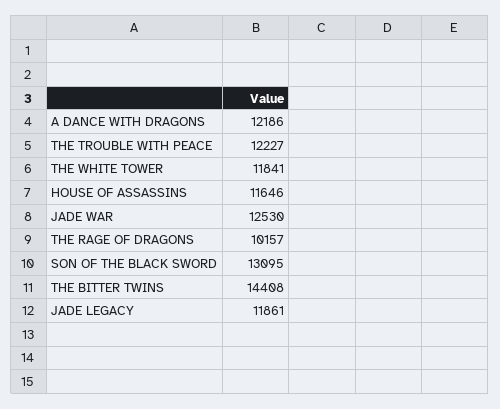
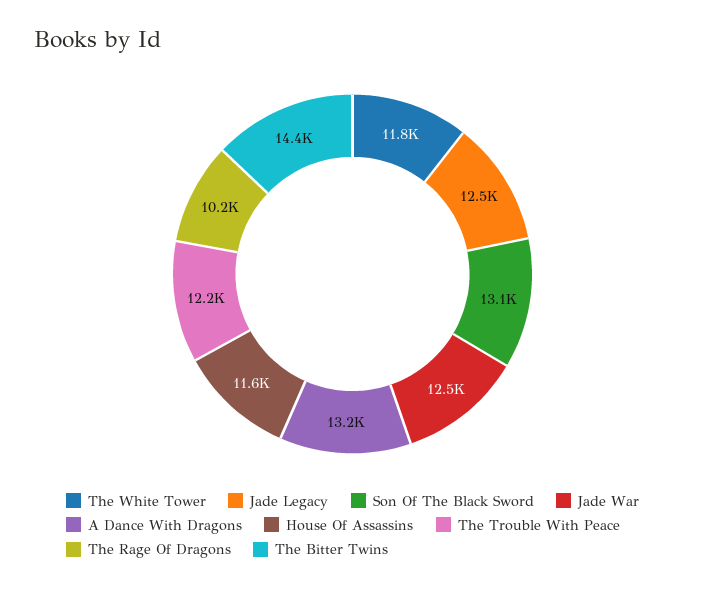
  {
-   "A DANCE WITH DRAGONS": 12186,
+   "A DANCE WITH DRAGONS": 13200,
    "THE TROUBLE WITH PEACE": 12227,
    "THE WHITE TOWER": 11841,
    "HOUSE OF ASSASSINS": 11646,
    "JADE WAR": 12530,
    "THE RAGE OF DRAGONS": 10157,
    "SON OF THE BLACK SWORD": 13095,
    "THE BITTER TWINS": 14408,
-   "JADE LEGACY": 11861
+   "JADE LEGACY": 12500
  }

